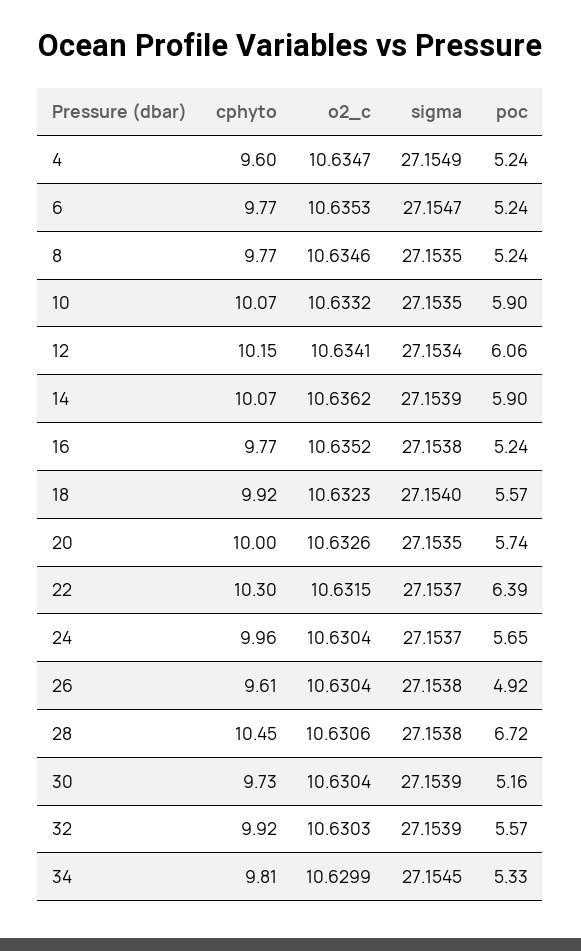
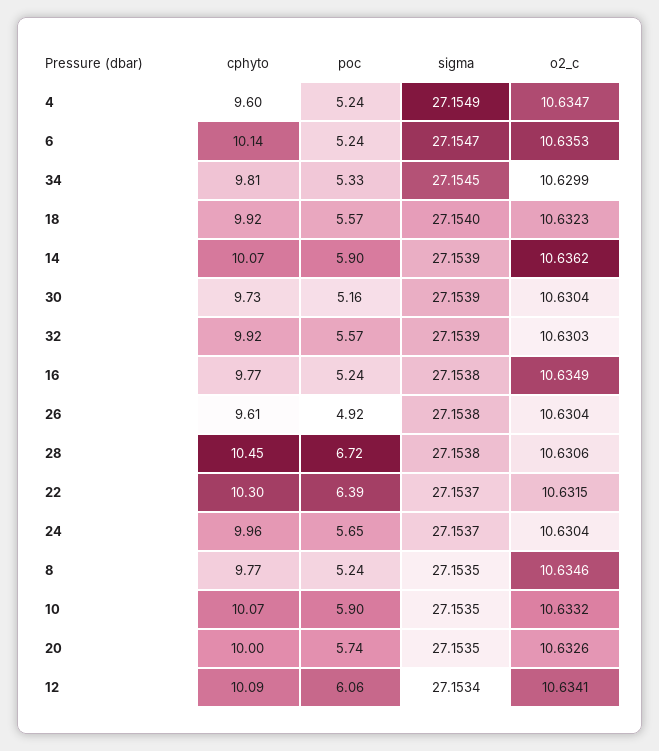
  {
    "cphyto": {
      "4": 9.6,
-     "6": 9.77,
+     "6": 10.14,
      "8": 9.77,
      "10": 10.07,
-     "12": 10.15,
+     "12": 10.09,
      "14": 10.07,
      "16": 9.77,
      "18": 9.92,
      "20": 10,
      "22": 10.3,
      "24": 9.96,
      "26": 9.61,
      "28": 10.45,
      "30": 9.73,
      "32": 9.92,
      "34": 9.81
    },
    "o2_c": {
      "4": 10.6347,
      "6": 10.6353,
      "8": 10.6346,
      "10": 10.6332,
      "12": 10.6341,
      "14": 10.6362,
-     "16": 10.6352,
+     "16": 10.6349,
      "18": 10.6323,
      "20": 10.6326,
      "22": 10.6315,
      "24": 10.6304,
      "26": 10.6304,
      "28": 10.6306,
      "30": 10.6304,
      "32": 10.6303,
      "34": 10.6299
    },
    "sigma": {
      "4": 27.1549,
      "6": 27.1547,
      "8": 27.1535,
      "10": 27.1535,
      "12": 27.1534,
      "14": 27.1539,
      "16": 27.1538,
      "18": 27.154,
      "20": 27.1535,
      "22": 27.1537,
      "24": 27.1537,
      "26": 27.1538,
      "28": 27.1538,
      "30": 27.1539,
      "32": 27.1539,
      "34": 27.1545
    },
    "poc": {
      "4": 5.24,
      "6": 5.24,
      "8": 5.24,
      "10": 5.9,
      "12": 6.06,
      "14": 5.9,
      "16": 5.24,
      "18": 5.57,
      "20": 5.74,
      "22": 6.39,
      "24": 5.65,
      "26": 4.92,
      "28": 6.72,
      "30": 5.16,
      "32": 5.57,
      "34": 5.33
    }
  }

